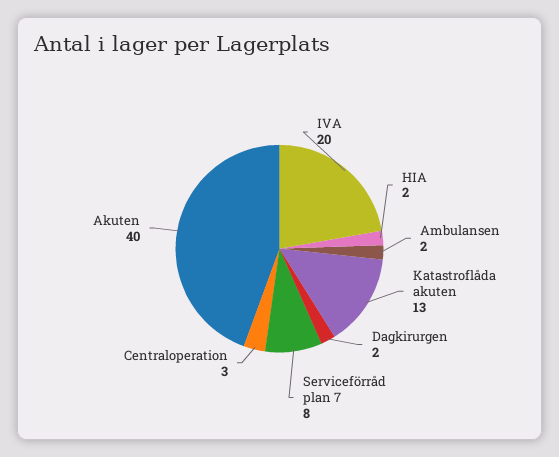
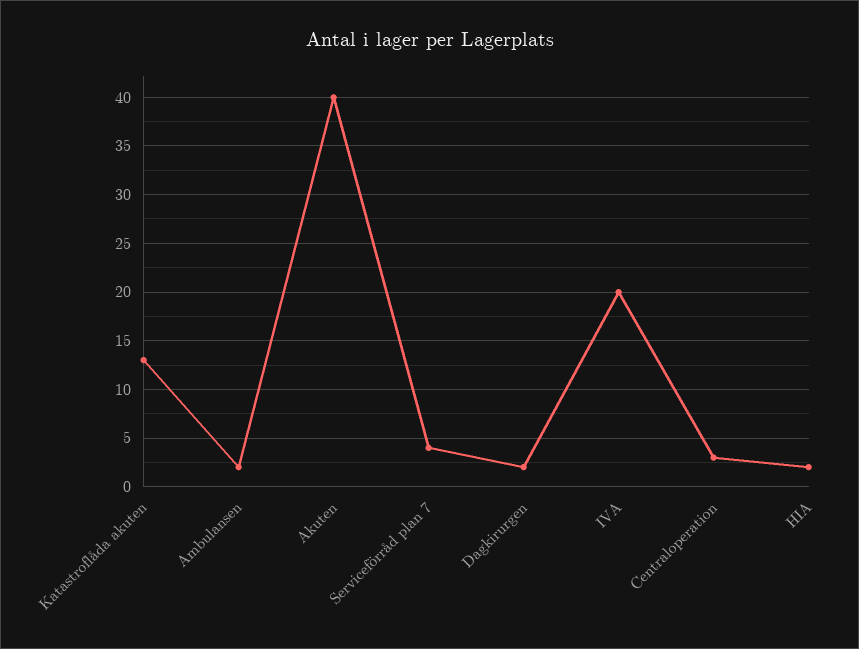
  {
    "IVA": 20,
    "HIA": 2,
    "Ambulansen": 2,
    "Katastroflåda akuten": 13,
    "Dagkirurgen": 2,
-   "Serviceförråd plan 7": 8,
+   "Serviceförråd plan 7": 4,
    "Centraloperation": 3,
    "Akuten": 40
  }

